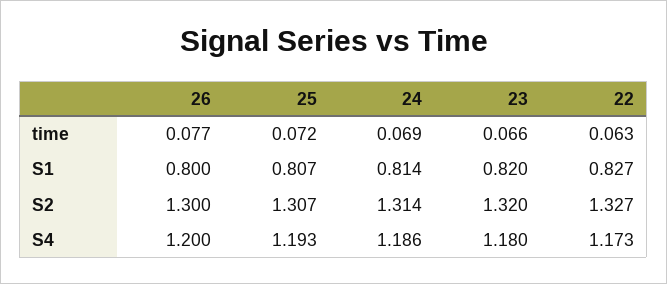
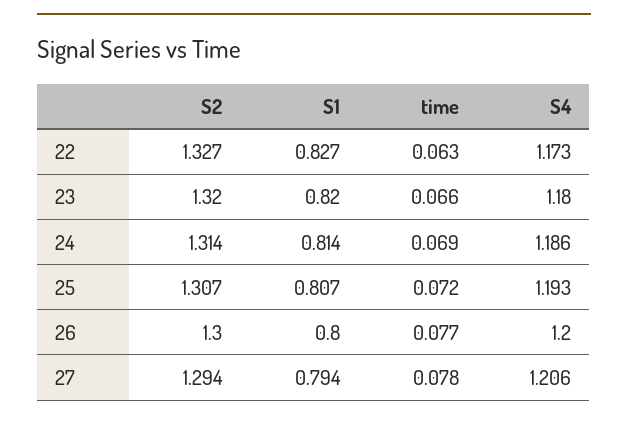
  {
    "26": {
      "time": 0.077,
      "S1": 0.8,
      "S2": 1.3,
      "S4": 1.2
    },
    "25": {
      "time": 0.072,
      "S1": 0.807,
      "S2": 1.307,
      "S4": 1.193
    },
    "24": {
      "time": 0.069,
      "S1": 0.814,
      "S2": 1.314,
      "S4": 1.186
    },
    "23": {
      "time": 0.066,
      "S1": 0.82,
      "S2": 1.32,
      "S4": 1.18
    },
    "22": {
      "time": 0.063,
      "S1": 0.827,
      "S2": 1.327,
      "S4": 1.173
-   }
+   },
+   "27": {
+     "S2": 1.294,
+     "S1": 0.794,
+     "time": 0.078,
+     "S4": 1.206
+   }
  }

